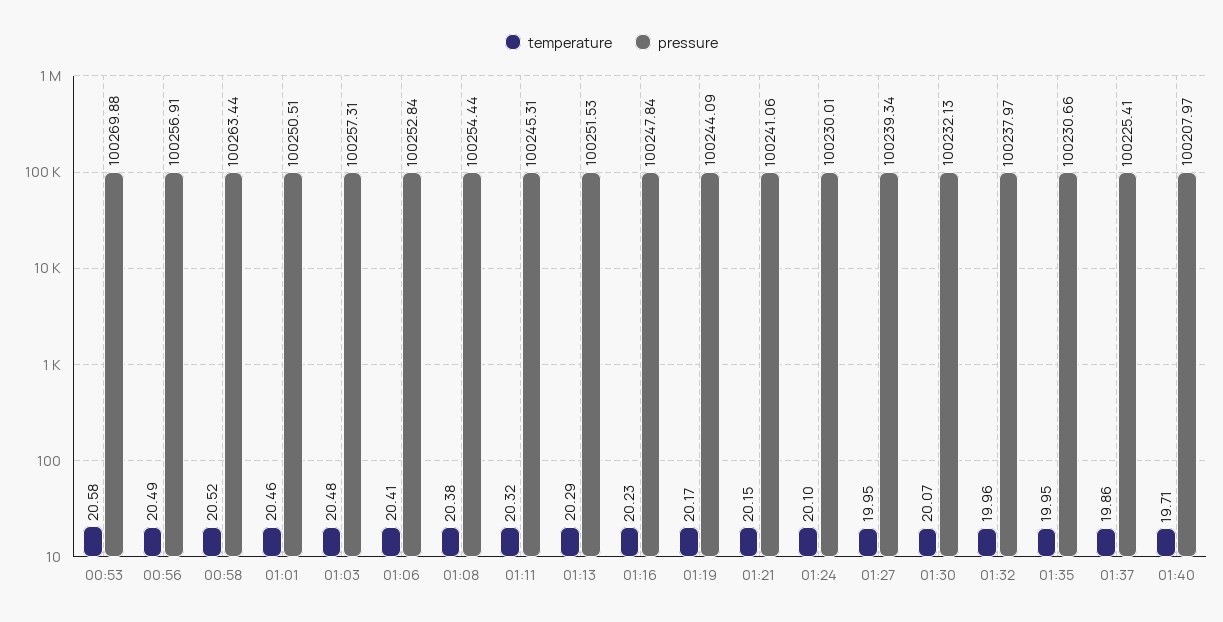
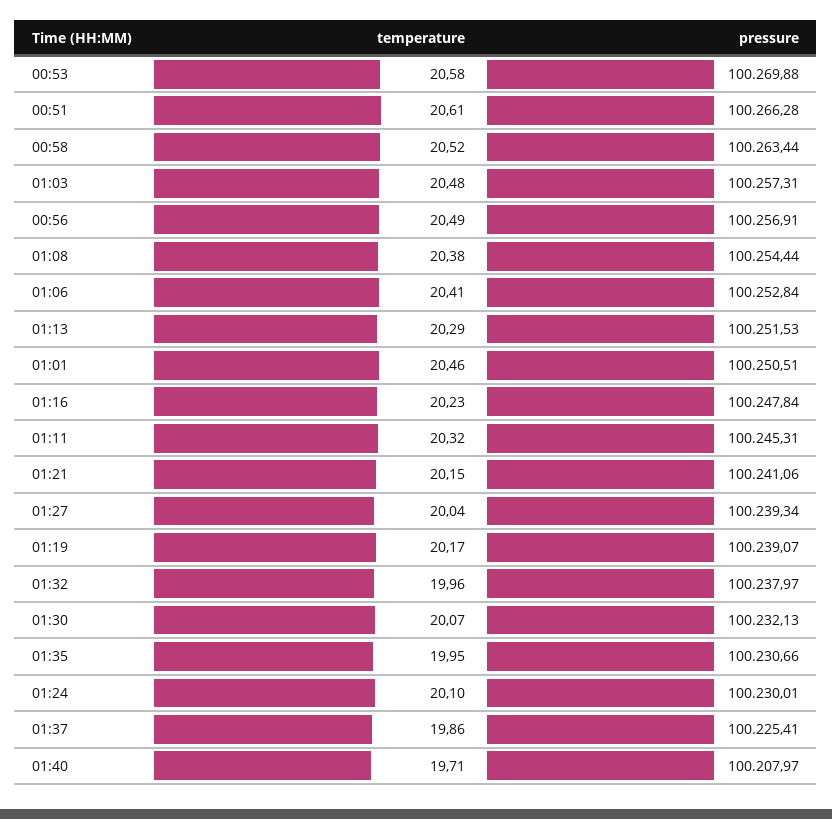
  {
    "temperature": {
      "00:53": 20.58,
      "00:56": 20.49,
      "00:58": 20.52,
      "01:01": 20.46,
      "01:03": 20.48,
      "01:06": 20.41,
      "01:08": 20.38,
      "01:11": 20.32,
      "01:13": 20.29,
      "01:16": 20.23,
      "01:19": 20.17,
      "01:21": 20.15,
      "01:24": 20.1,
-     "01:27": 19.95,
+     "01:27": 20.04,
      "01:30": 20.07,
      "01:32": 19.96,
      "01:35": 19.95,
      "01:37": 19.86,
-     "01:40": 19.71
+     "01:40": 19.71,
+     "00:51": 20.61
    },
    "pressure": {
      "00:53": 100269.88,
      "00:56": 100256.91,
      "00:58": 100263.44,
      "01:01": 100250.51,
      "01:03": 100257.31,
      "01:06": 100252.84,
      "01:08": 100254.44,
      "01:11": 100245.31,
      "01:13": 100251.53,
      "01:16": 100247.84,
-     "01:19": 100244.09,
+     "01:19": 100239.07,
      "01:21": 100241.06,
      "01:24": 100230.01,
      "01:27": 100239.34,
      "01:30": 100232.13,
      "01:32": 100237.97,
      "01:35": 100230.66,
      "01:37": 100225.41,
-     "01:40": 100207.97
+     "01:40": 100207.97,
+     "00:51": 100266.28
    }
  }

